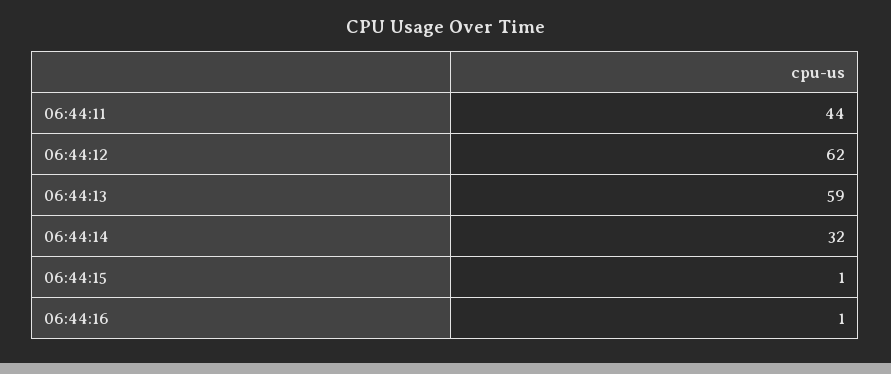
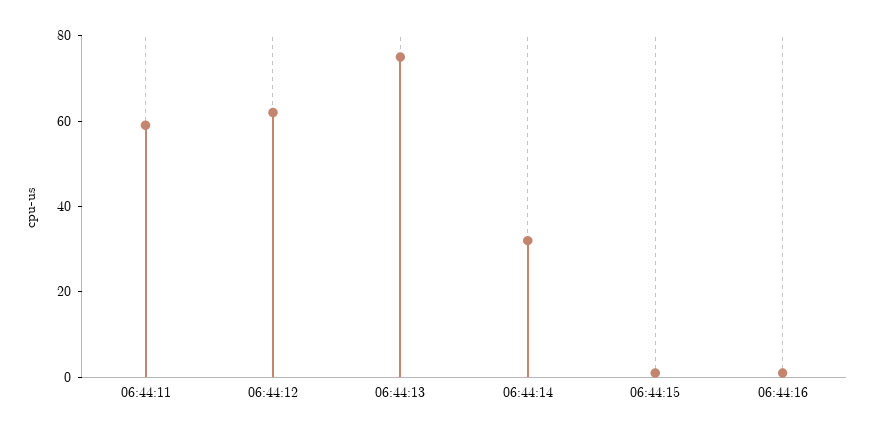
  {
-   "06:44:11": 44,
+   "06:44:11": 60,
    "06:44:12": 62,
-   "06:44:13": 59,
+   "06:44:13": 75,
    "06:44:14": 32,
    "06:44:15": 1,
    "06:44:16": 1
  }

